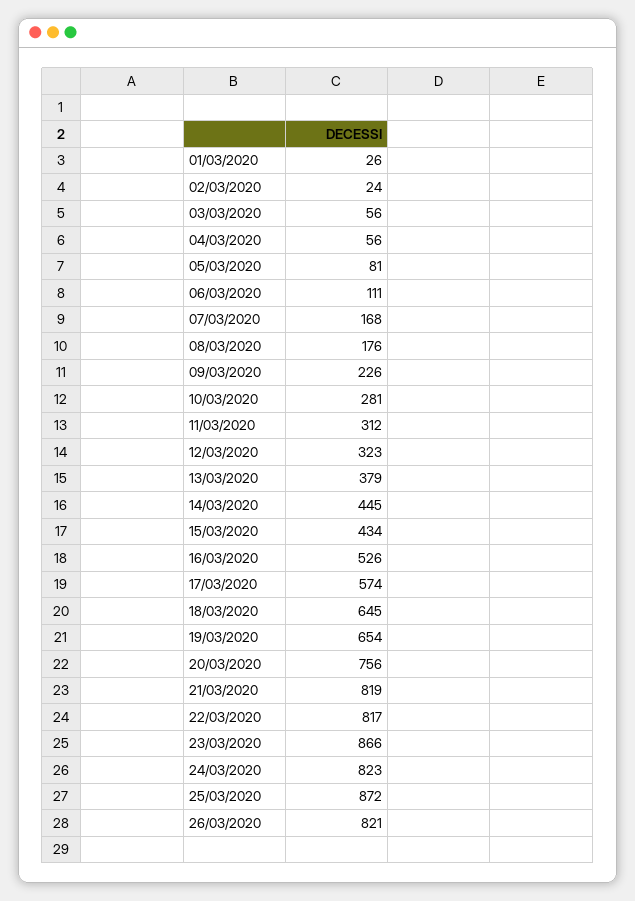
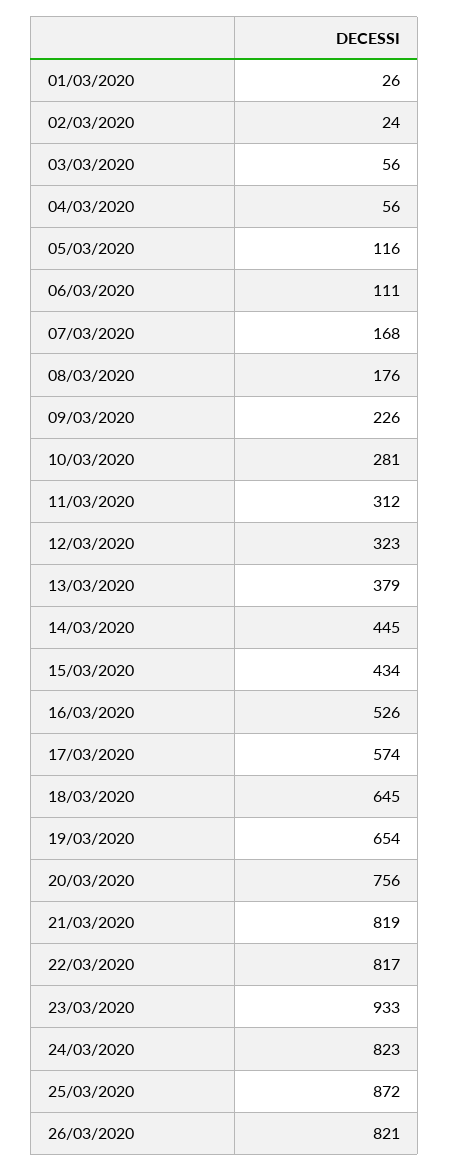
  {
    "01/03/2020": 26,
    "02/03/2020": 24,
    "03/03/2020": 56,
    "04/03/2020": 56,
-   "05/03/2020": 81,
+   "05/03/2020": 116,
    "06/03/2020": 111,
    "07/03/2020": 168,
    "08/03/2020": 176,
    "09/03/2020": 226,
    "10/03/2020": 281,
    "11/03/2020": 312,
    "12/03/2020": 323,
    "13/03/2020": 379,
    "14/03/2020": 445,
    "15/03/2020": 434,
    "16/03/2020": 526,
    "17/03/2020": 574,
    "18/03/2020": 645,
    "19/03/2020": 654,
    "20/03/2020": 756,
    "21/03/2020": 819,
    "22/03/2020": 817,
-   "23/03/2020": 866,
+   "23/03/2020": 933,
    "24/03/2020": 823,
    "25/03/2020": 872,
    "26/03/2020": 821
  }

